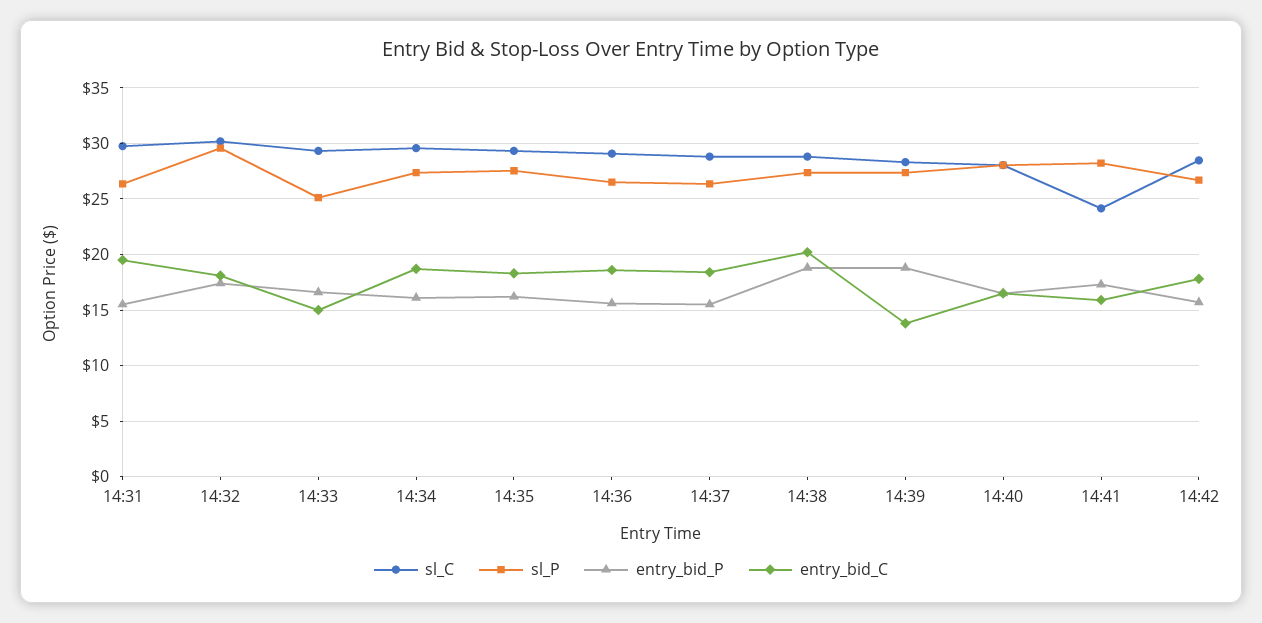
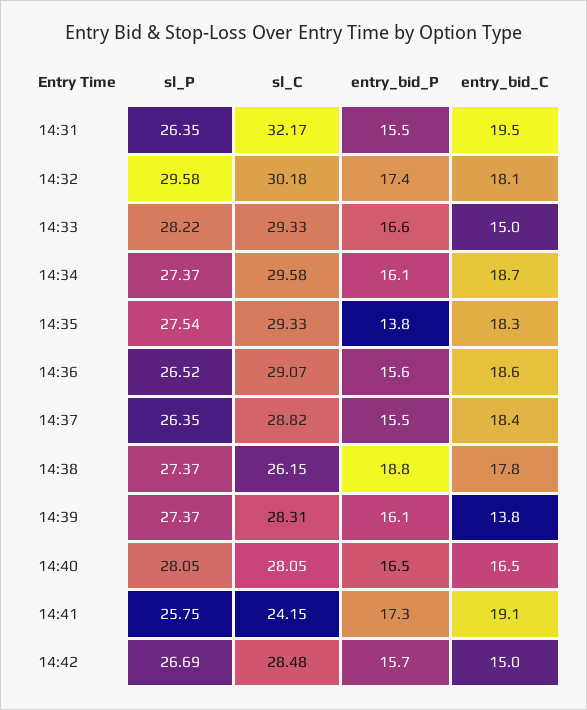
  {
    "sl_C": {
-     "14:31": 30,
+     "14:31": 32.17,
      "14:32": 30.18,
      "14:33": 29.33,
      "14:34": 29.58,
      "14:35": 29.33,
      "14:36": 29.07,
      "14:37": 28.82,
-     "14:38": 29,
+     "14:38": 26.15,
      "14:39": 28.31,
      "14:40": 28.05,
      "14:41": 24.15,
      "14:42": 28.48
    },
    "sl_P": {
      "14:31": 26.35,
      "14:32": 29.58,
-     "14:33": 25,
+     "14:33": 28.22,
      "14:34": 27.37,
      "14:35": 27.54,
      "14:36": 26.52,
      "14:37": 26.35,
      "14:38": 27.37,
      "14:39": 27.37,
      "14:40": 28.05,
-     "14:41": 28,
+     "14:41": 25.75,
      "14:42": 26.69
    },
    "entry_bid_P": {
      "14:31": 15.5,
      "14:32": 17.4,
      "14:33": 16.6,
      "14:34": 16.1,
-     "14:35": 16,
+     "14:35": 13.8,
      "14:36": 15.6,
      "14:37": 15.5,
      "14:38": 18.8,
-     "14:39": 19,
+     "14:39": 16.1,
      "14:40": 16.5,
      "14:41": 17.3,
      "14:42": 15.7
    },
    "entry_bid_C": {
      "14:31": 19.5,
      "14:32": 18.1,
      "14:33": 15,
      "14:34": 18.7,
      "14:35": 18.3,
      "14:36": 18.6,
      "14:37": 18.4,
-     "14:38": 20,
+     "14:38": 17.8,
      "14:39": 13.8,
      "14:40": 16.5,
-     "14:41": 16,
+     "14:41": 19.1,
-     "14:42": 18
+     "14:42": 15
    }
  }

